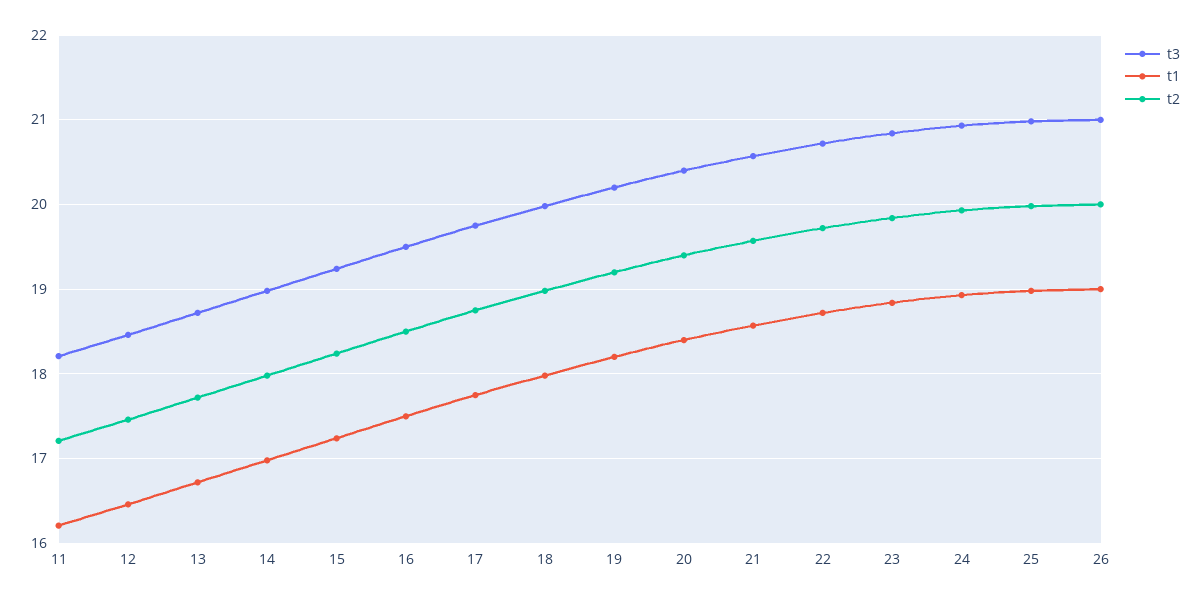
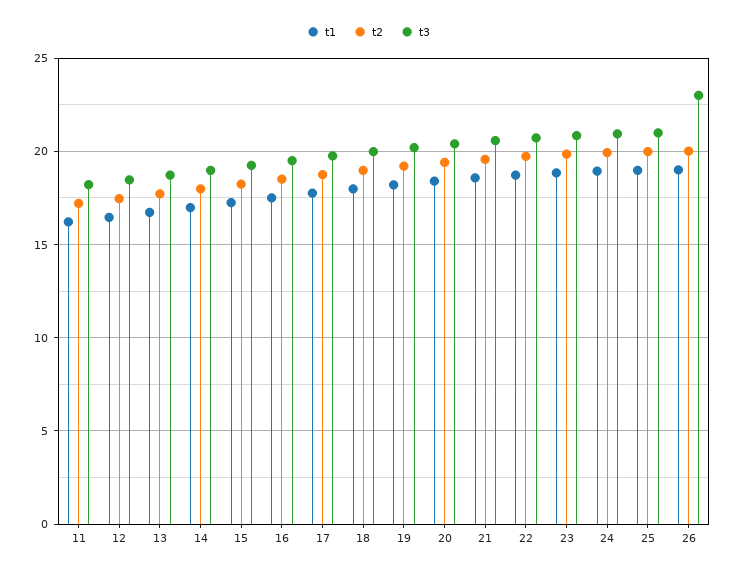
  {
    "t3": {
      "11": 18.2,
      "12": 18.5,
      "13": 18.7,
      "14": 19,
      "15": 19.2,
      "16": 19.5,
      "17": 19.8,
      "18": 20,
      "19": 20.2,
      "20": 20.4,
      "21": 20.6,
      "22": 20.7,
      "23": 20.8,
      "24": 20.9,
      "25": 21,
-     "26": 21
+     "26": 23
    },
    "t1": {
      "11": 16.2,
      "12": 16.5,
      "13": 16.7,
      "14": 17,
      "15": 17.2,
      "16": 17.5,
      "17": 17.8,
      "18": 18,
      "19": 18.2,
      "20": 18.4,
      "21": 18.6,
      "22": 18.7,
      "23": 18.8,
      "24": 18.9,
      "25": 19,
      "26": 19
    },
    "t2": {
      "11": 17.2,
      "12": 17.5,
      "13": 17.7,
      "14": 18,
      "15": 18.2,
      "16": 18.5,
      "17": 18.8,
      "18": 19,
      "19": 19.2,
      "20": 19.4,
      "21": 19.6,
      "22": 19.7,
      "23": 19.8,
      "24": 19.9,
      "25": 20,
      "26": 20
    }
  }

